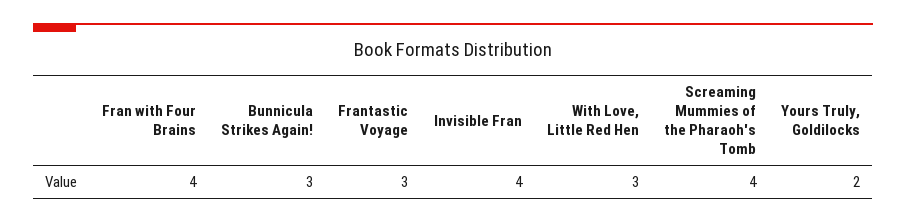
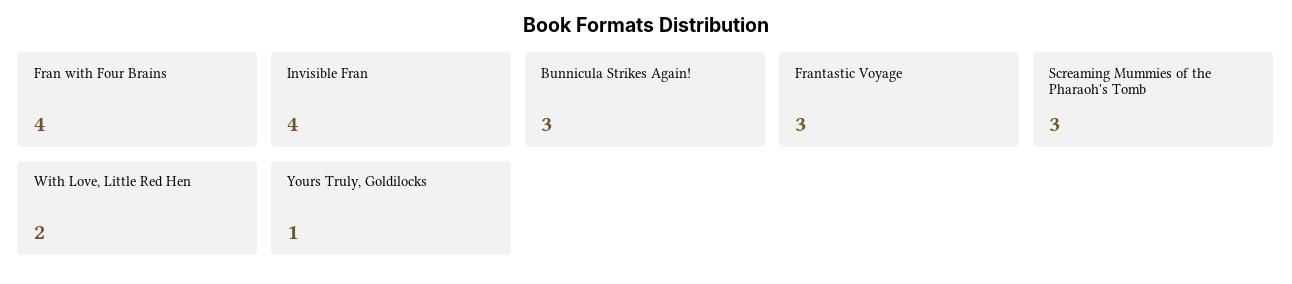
  {
    "Fran with Four Brains": 4,
    "Bunnicula Strikes Again!": 3,
    "Frantastic Voyage": 3,
    "Invisible Fran": 4,
-   "With Love, Little Red Hen": 3,
+   "With Love, Little Red Hen": 2,
-   "Screaming Mummies of the Pharaoh's Tomb": 4,
+   "Screaming Mummies of the Pharaoh's Tomb": 3,
-   "Yours Truly, Goldilocks": 2
+   "Yours Truly, Goldilocks": 1
  }

